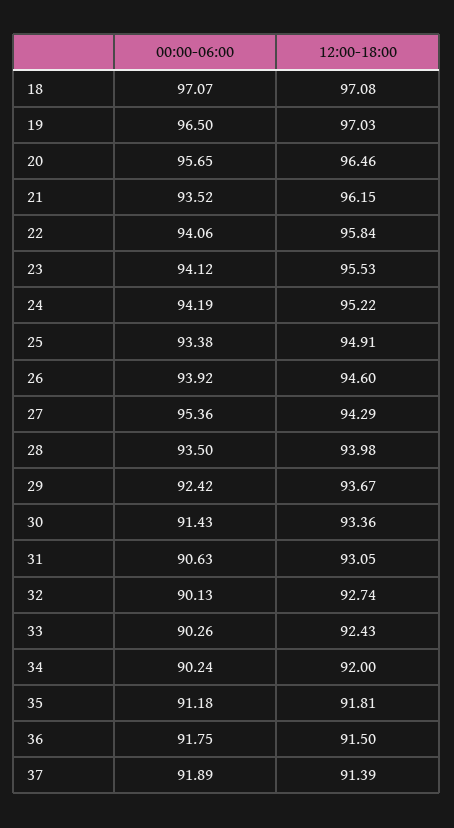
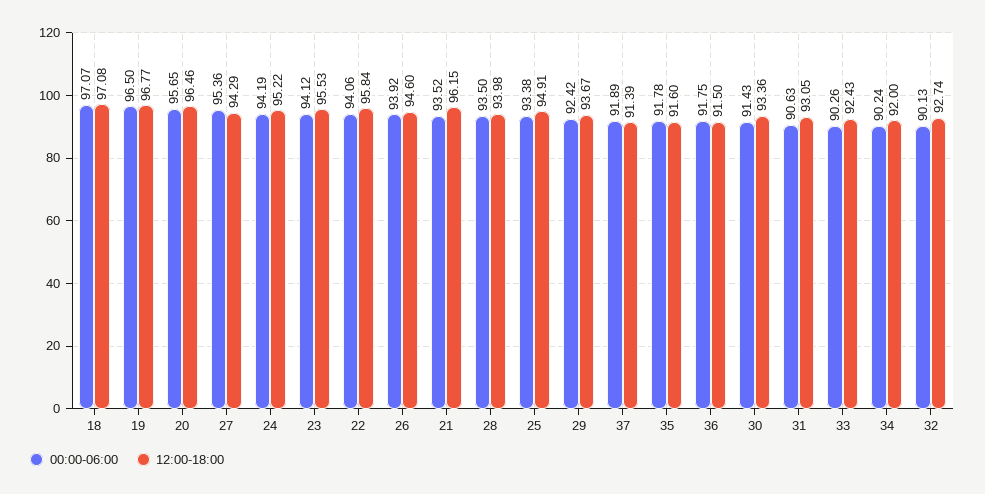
  {
    "00:00-06:00": {
      "18": 97.07,
      "19": 96.5,
      "20": 95.65,
      "21": 93.52,
      "22": 94.06,
      "23": 94.12,
      "24": 94.19,
      "25": 93.38,
      "26": 93.92,
      "27": 95.36,
      "28": 93.5,
      "29": 92.42,
      "30": 91.43,
      "31": 90.63,
      "32": 90.13,
      "33": 90.26,
      "34": 90.24,
-     "35": 91.18,
+     "35": 91.78,
      "36": 91.75,
      "37": 91.89
    },
    "12:00-18:00": {
      "18": 97.08,
-     "19": 97.03,
+     "19": 96.77,
      "20": 96.46,
      "21": 96.15,
      "22": 95.84,
      "23": 95.53,
      "24": 95.22,
      "25": 94.91,
      "26": 94.6,
      "27": 94.29,
      "28": 93.98,
      "29": 93.67,
      "30": 93.36,
      "31": 93.05,
      "32": 92.74,
      "33": 92.43,
      "34": 92,
-     "35": 91.81,
+     "35": 91.6,
      "36": 91.5,
      "37": 91.39
    }
  }

